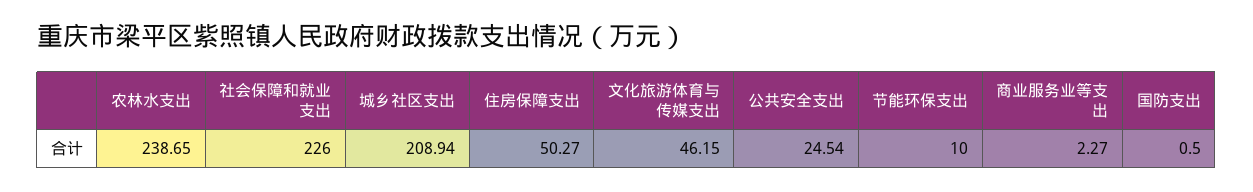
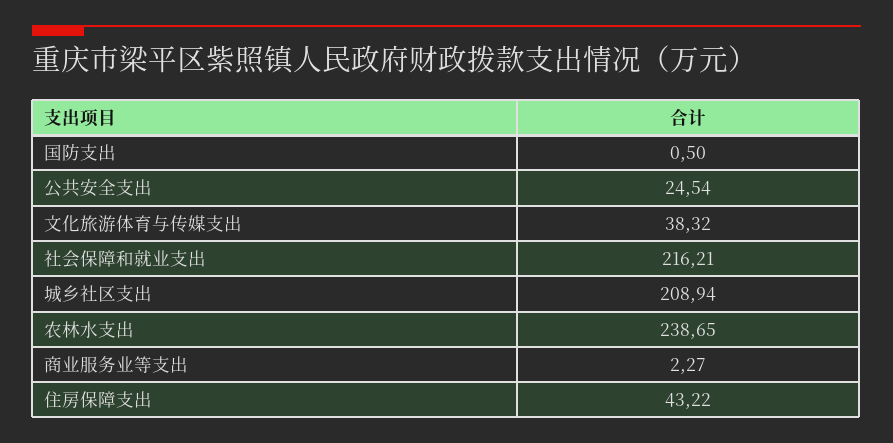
  {
    "农林水支出": 238.65,
-   "社会保障和就业支出": 226,
+   "社会保障和就业支出": 216.21,
    "城乡社区支出": 208.94,
-   "住房保障支出": 50.27,
+   "住房保障支出": 43.22,
-   "文化旅游体育与传媒支出": 46.15,
+   "文化旅游体育与传媒支出": 38.32,
    "公共安全支出": 24.54,
-   "节能环保支出": 10,
    "商业服务业等支出": 2.27,
    "国防支出": 0.5
  }

